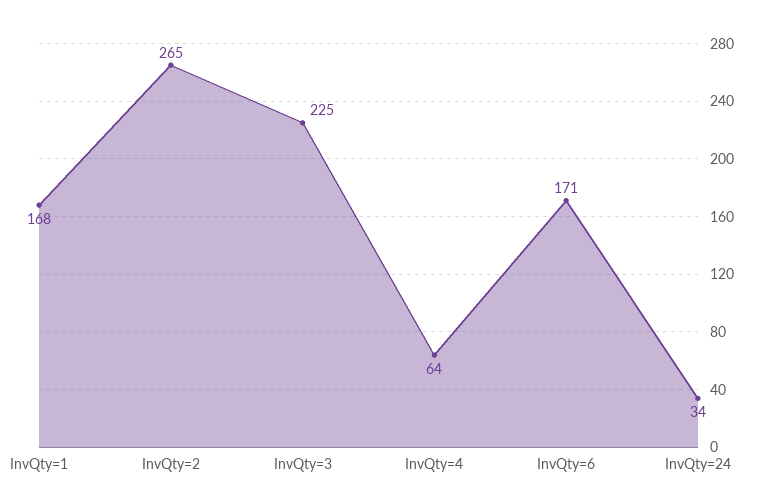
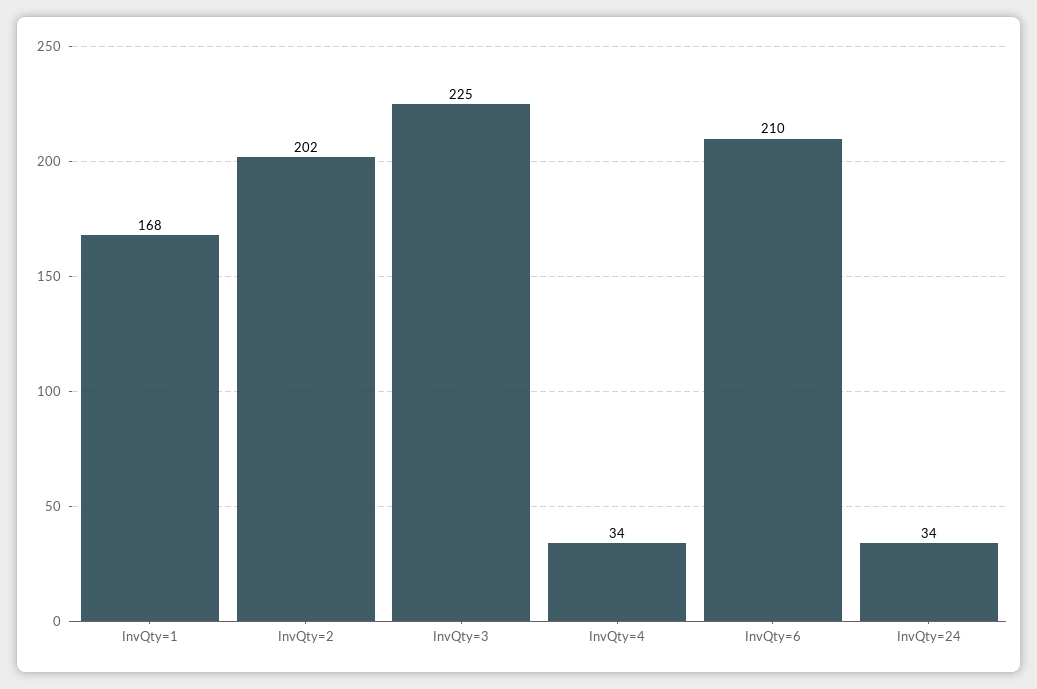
  {
    "InvQty=1": 168,
-   "InvQty=2": 265,
+   "InvQty=2": 202,
    "InvQty=3": 225,
-   "InvQty=4": 64,
+   "InvQty=4": 34,
-   "InvQty=6": 171,
+   "InvQty=6": 210,
    "InvQty=24": 34
  }

